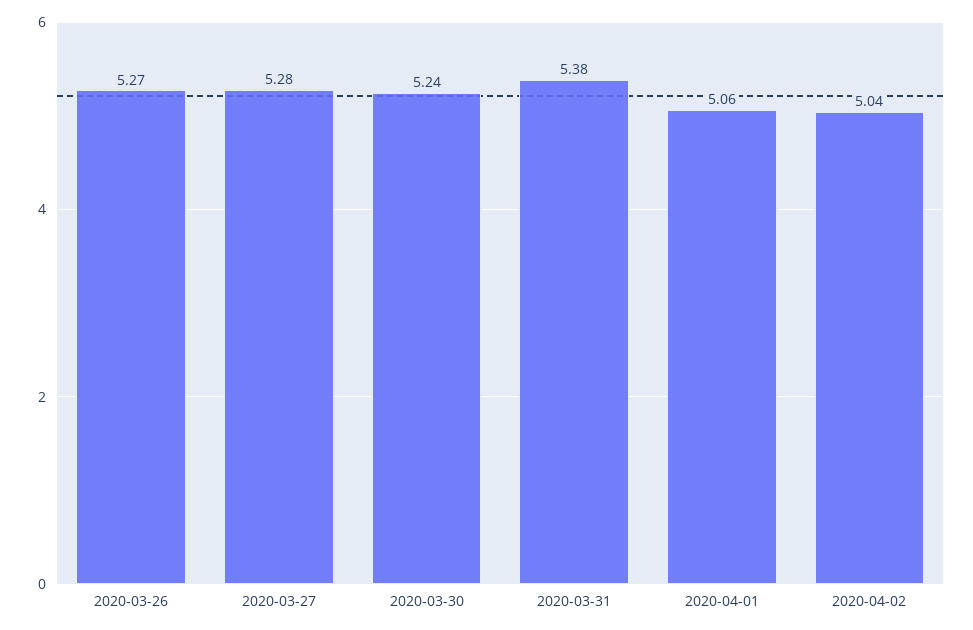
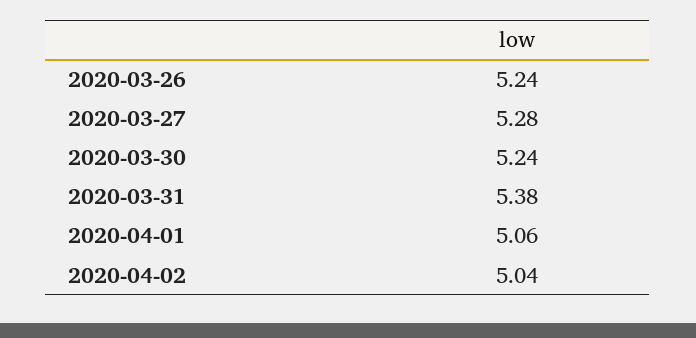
  {
-   "2020-03-26": 5.27,
+   "2020-03-26": 5.24,
    "2020-03-27": 5.28,
    "2020-03-30": 5.24,
    "2020-03-31": 5.38,
    "2020-04-01": 5.06,
    "2020-04-02": 5.04
  }

